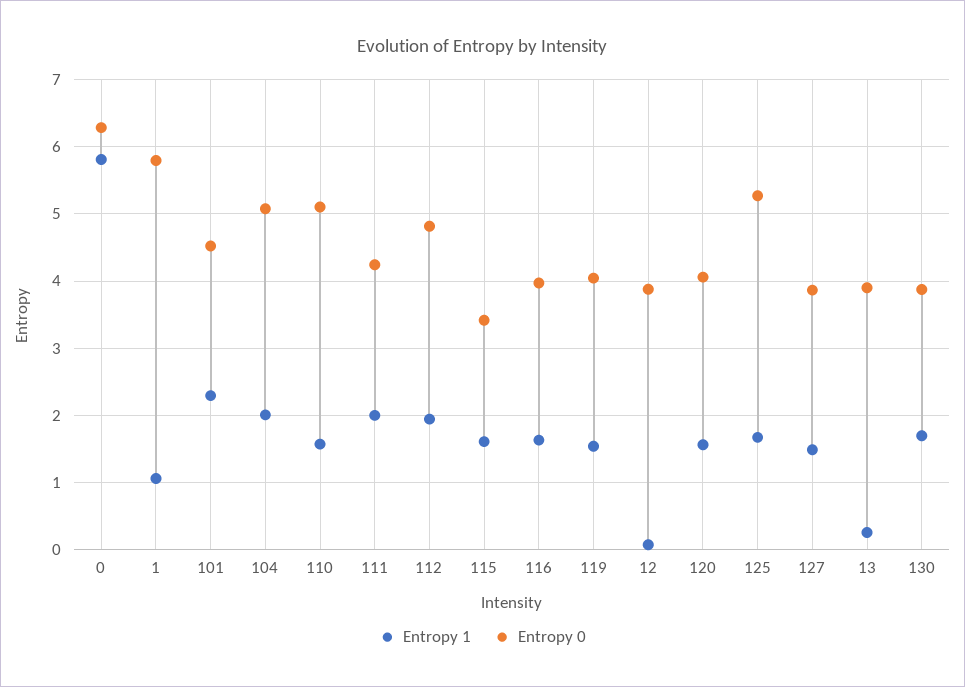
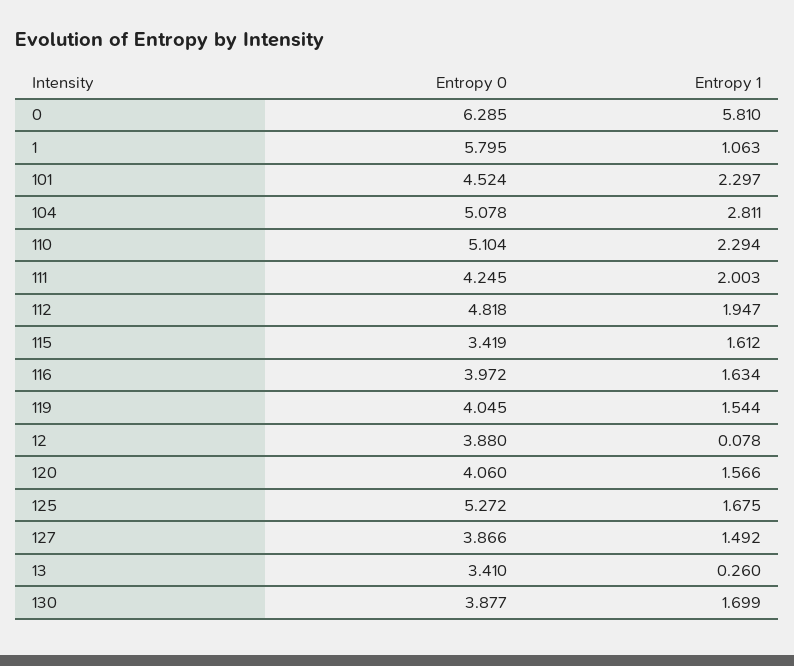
  {
    "Entropy 1": {
      "0": 5.81,
      "1": 1.063,
      "101": 2.297,
-     "104": 2,
+     "104": 2.811,
-     "110": 1.6,
+     "110": 2.294,
      "111": 2.003,
      "112": 1.947,
      "115": 1.612,
      "116": 1.634,
      "119": 1.544,
      "12": 0.078,
      "120": 1.566,
      "125": 1.675,
      "127": 1.492,
      "13": 0.26,
      "130": 1.699
    },
    "Entropy 0": {
      "0": 6.285,
      "1": 5.795,
      "101": 4.524,
      "104": 5.078,
      "110": 5.104,
      "111": 4.245,
      "112": 4.818,
      "115": 3.419,
      "116": 3.972,
      "119": 4.045,
      "12": 3.88,
      "120": 4.06,
      "125": 5.272,
      "127": 3.866,
-     "13": 3.9,
+     "13": 3.41,
      "130": 3.877
    }
  }

